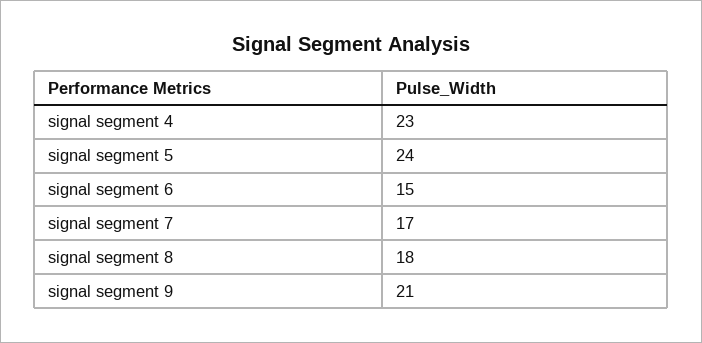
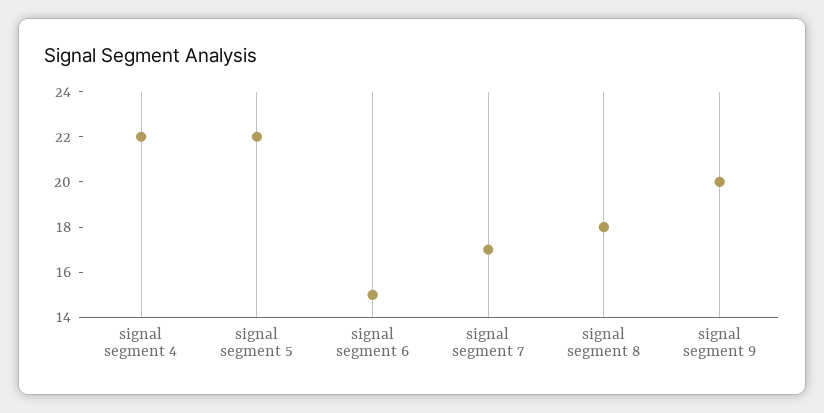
  {
-   "signal segment 4": 23,
+   "signal segment 4": 22,
-   "signal segment 5": 24,
+   "signal segment 5": 22,
    "signal segment 6": 15,
    "signal segment 7": 17,
    "signal segment 8": 18,
-   "signal segment 9": 21
+   "signal segment 9": 20
  }

